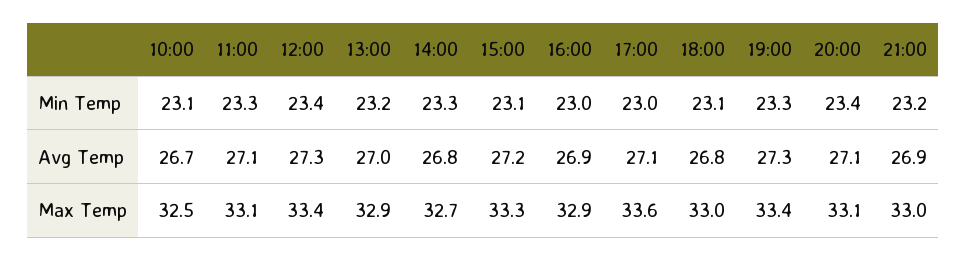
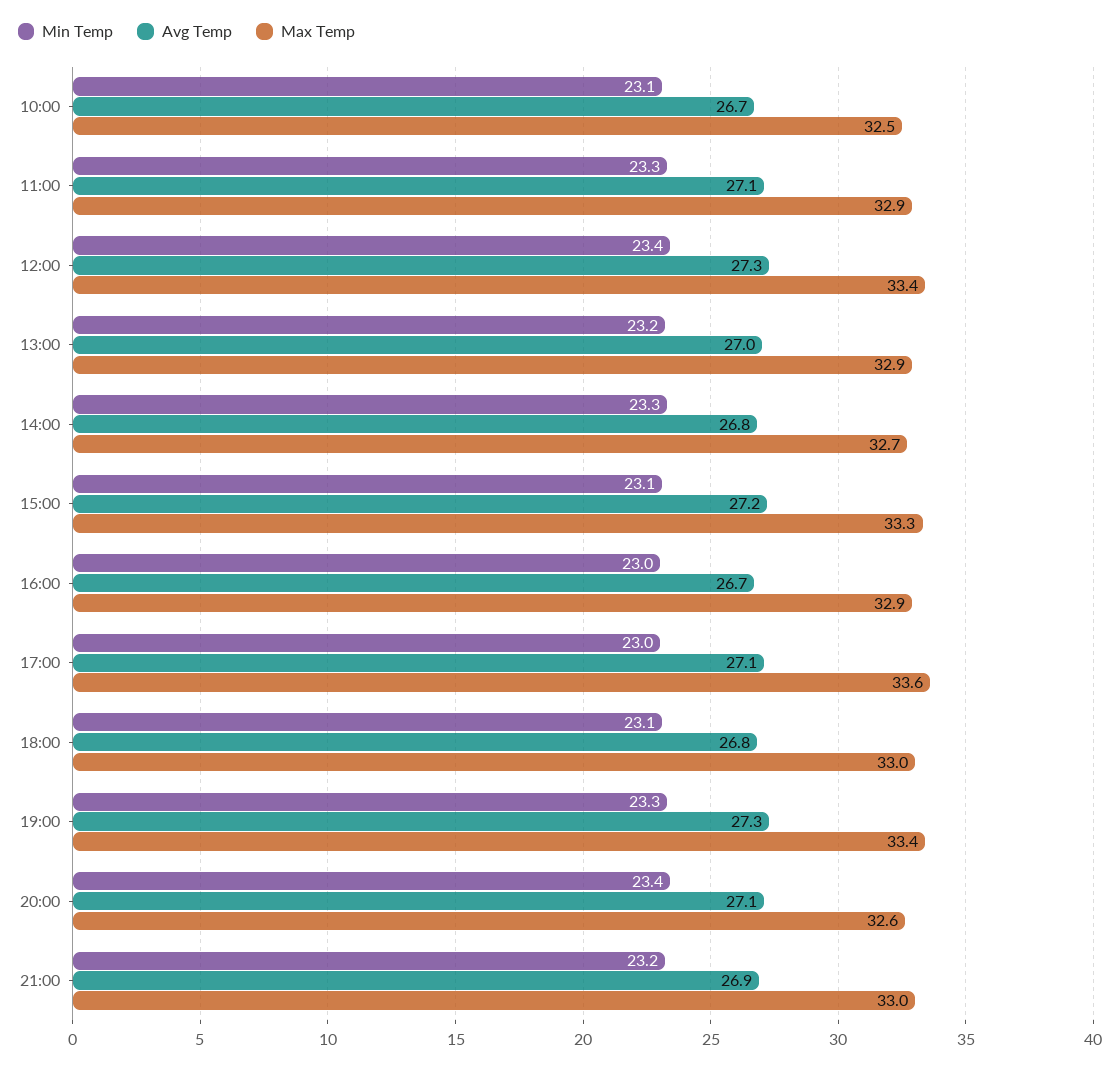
  {
    "Min Temp": {
      "10:00": 23.1,
      "11:00": 23.3,
      "12:00": 23.4,
      "13:00": 23.2,
      "14:00": 23.3,
      "15:00": 23.1,
      "16:00": 23,
      "17:00": 23,
      "18:00": 23.1,
      "19:00": 23.3,
      "20:00": 23.4,
      "21:00": 23.2
    },
    "Avg Temp": {
      "10:00": 26.7,
      "11:00": 27.1,
      "12:00": 27.3,
      "13:00": 27,
      "14:00": 26.8,
      "15:00": 27.2,
-     "16:00": 26.9,
+     "16:00": 26.7,
      "17:00": 27.1,
      "18:00": 26.8,
      "19:00": 27.3,
      "20:00": 27.1,
      "21:00": 26.9
    },
    "Max Temp": {
      "10:00": 32.5,
-     "11:00": 33.1,
+     "11:00": 32.9,
      "12:00": 33.4,
      "13:00": 32.9,
      "14:00": 32.7,
      "15:00": 33.3,
      "16:00": 32.9,
      "17:00": 33.6,
      "18:00": 33,
      "19:00": 33.4,
-     "20:00": 33.1,
+     "20:00": 32.6,
      "21:00": 33
    }
  }

